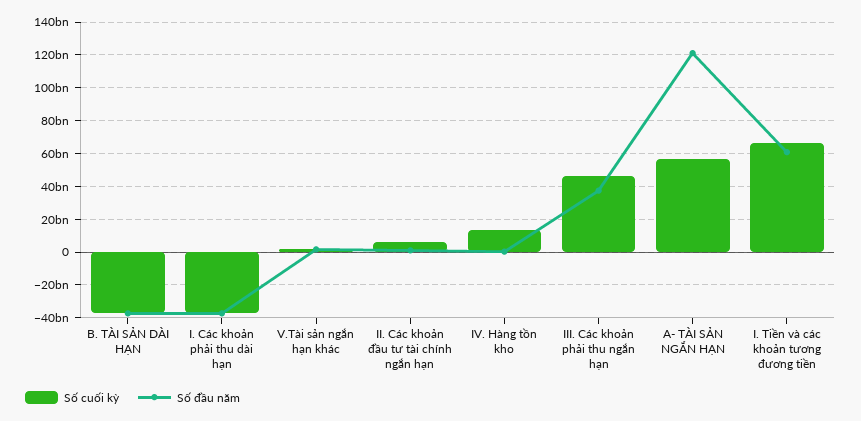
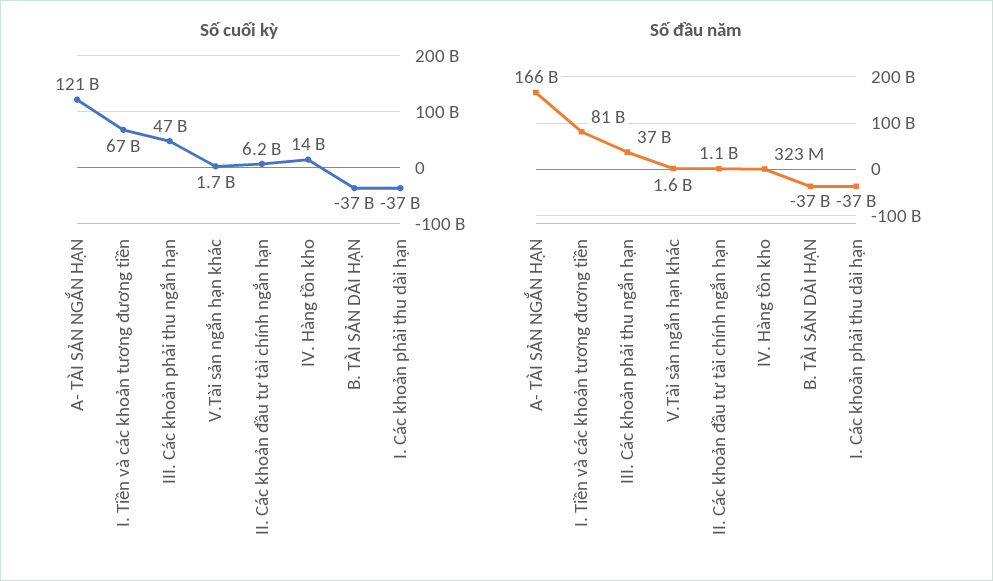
  {
    "Số cuối kỳ": {
      "B. TÀI SẢN DÀI HẠN": -37000000000,
      "I. Các khoản phải thu dài hạn": -37000000000,
      "V.Tài sản ngắn hạn khác": 1700000000,
      "II. Các khoản đầu tư tài chính ngắn hạn": 6200000000,
      "IV. Hàng tồn kho": 14000000000,
      "III. Các khoản phải thu ngắn hạn": 47000000000,
-     "A- TÀI SẢN NGẮN HẠN": 55000000000,
+     "A- TÀI SẢN NGẮN HẠN": 121000000000,
      "I. Tiền và các khoản tương đương tiền": 67000000000
    },
    "Số đầu năm": {
      "B. TÀI SẢN DÀI HẠN": -37000000000,
      "I. Các khoản phải thu dài hạn": -37000000000,
      "V.Tài sản ngắn hạn khác": 1600000000,
      "II. Các khoản đầu tư tài chính ngắn hạn": 1100000000,
      "IV. Hàng tồn kho": 323000000,
      "III. Các khoản phải thu ngắn hạn": 37000000000,
-     "A- TÀI SẢN NGẮN HẠN": 120000000000,
+     "A- TÀI SẢN NGẮN HẠN": 166000000000,
-     "I. Tiền và các khoản tương đương tiền": 60000000000
+     "I. Tiền và các khoản tương đương tiền": 81000000000
    }
  }

